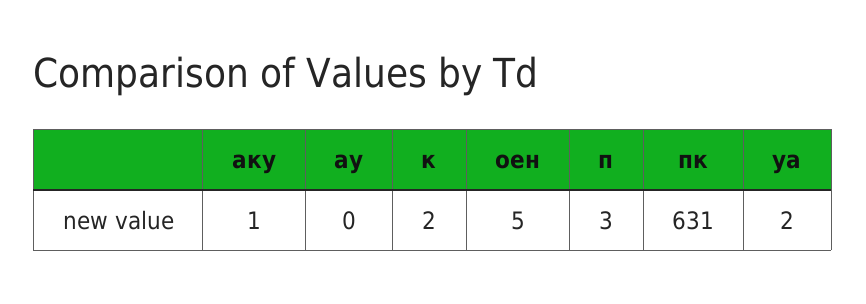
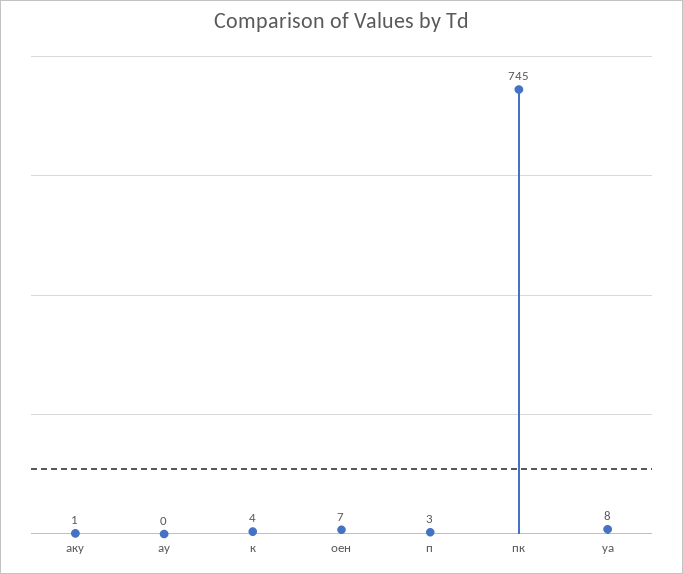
  {
    "аку": 1,
    "ау": 0,
-   "к": 2,
+   "к": 4,
-   "оен": 5,
+   "оен": 7,
    "п": 3,
-   "пк": 631,
+   "пк": 745,
-   "уа": 2
+   "уа": 8
  }

